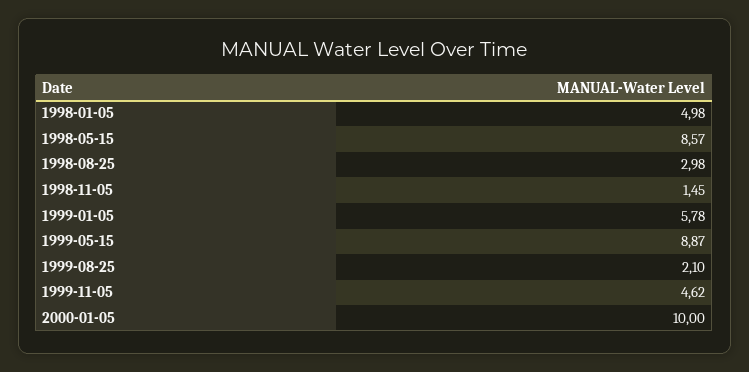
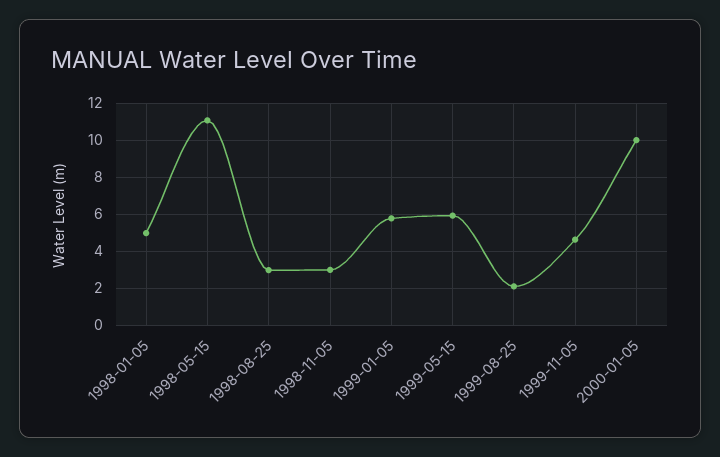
  {
    "1998-01-05": 4.98,
-   "1998-05-15": 8.57,
+   "1998-05-15": 11,
    "1998-08-25": 2.98,
-   "1998-11-05": 1.45,
+   "1998-11-05": 3,
    "1999-01-05": 5.78,
-   "1999-05-15": 8.87,
+   "1999-05-15": 6,
    "1999-08-25": 2.1,
    "1999-11-05": 4.62,
    "2000-01-05": 10
  }

